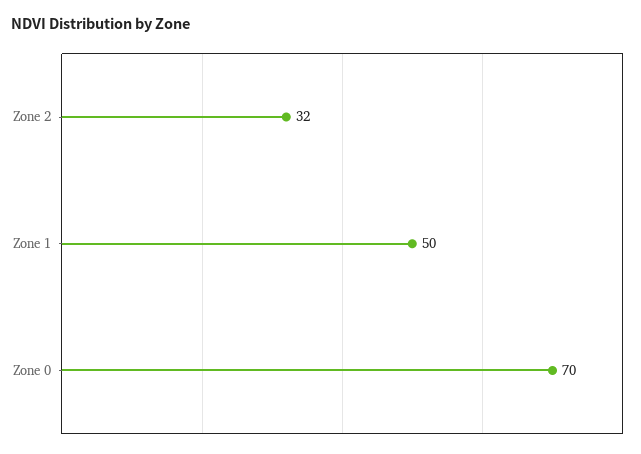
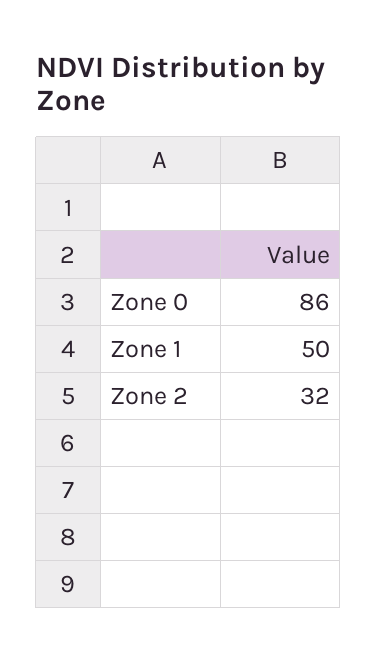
  {
    "Zone 2": 32,
    "Zone 1": 50,
-   "Zone 0": 70
+   "Zone 0": 86
  }

